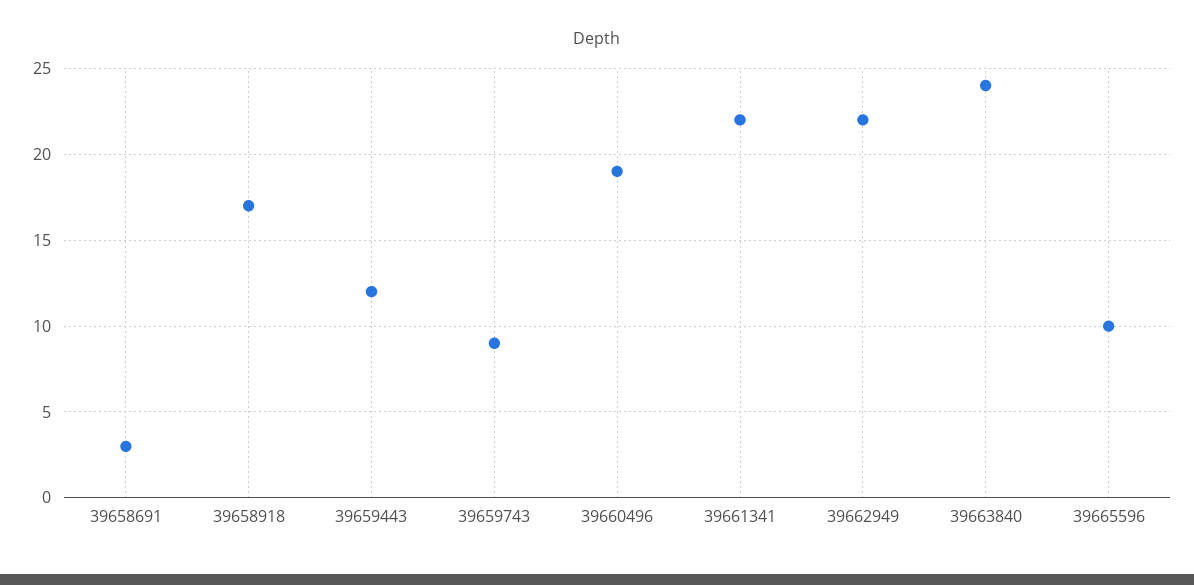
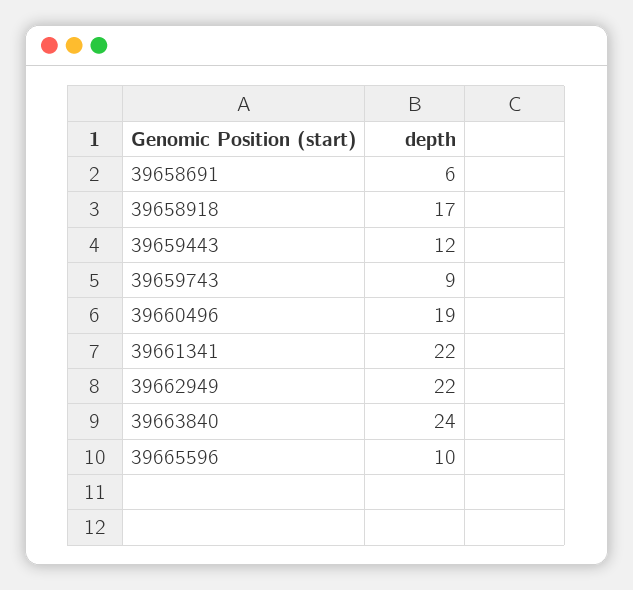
  {
-   "39658691": 3,
+   "39658691": 6,
    "39658918": 17,
    "39659443": 12,
    "39659743": 9,
    "39660496": 19,
    "39661341": 22,
    "39662949": 22,
    "39663840": 24,
    "39665596": 10
  }

